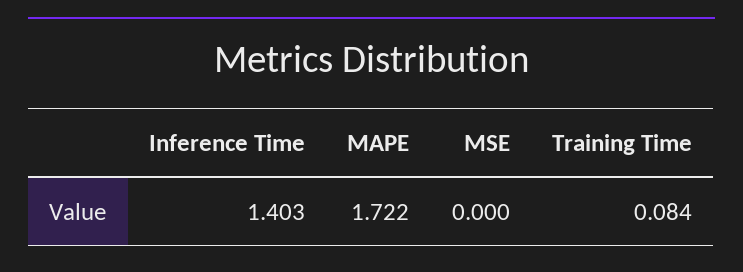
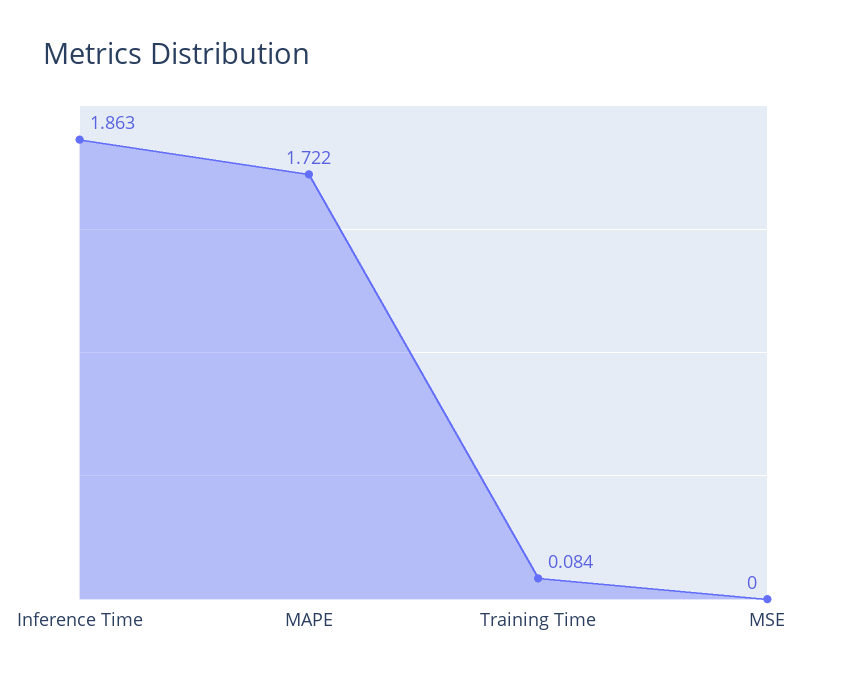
  {
-   "Inference Time": 1.403,
+   "Inference Time": 1.863,
    "MAPE": 1.722,
    "MSE": 0,
    "Training Time": 0.084
  }

